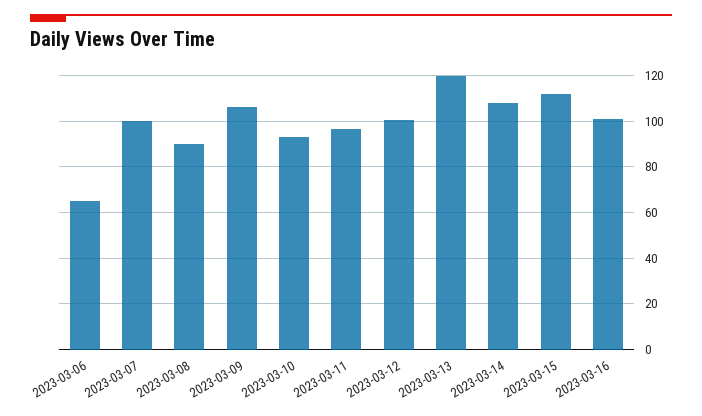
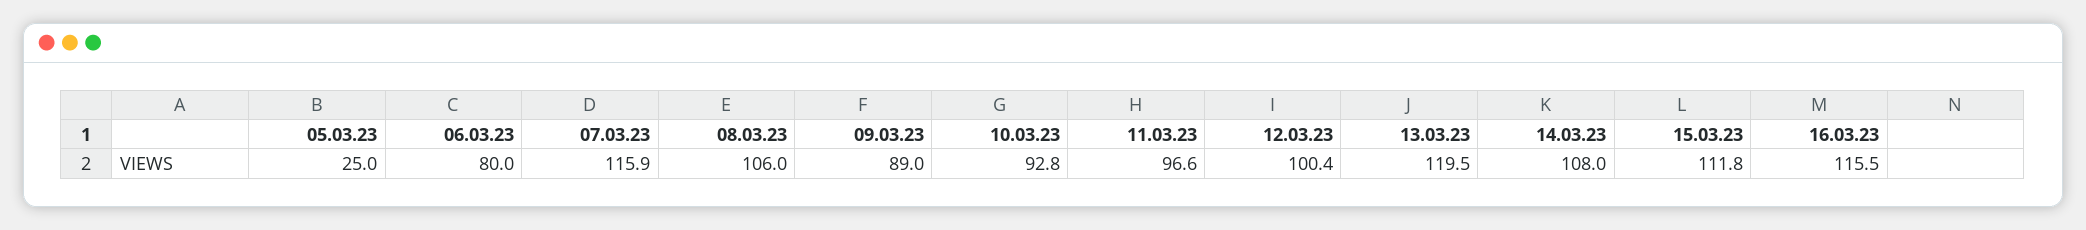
  {
-   "2023-03-06": 65,
+   "2023-03-06": 80,
-   "2023-03-07": 100,
+   "2023-03-07": 115.9,
-   "2023-03-08": 90,
+   "2023-03-08": 106,
-   "2023-03-09": 105,
+   "2023-03-09": 89,
    "2023-03-10": 92.8,
    "2023-03-11": 96.6,
    "2023-03-12": 100.4,
    "2023-03-13": 119.5,
    "2023-03-14": 108,
    "2023-03-15": 111.8,
-   "2023-03-16": 100
+   "2023-03-16": 115.5,
+   "05.03.23": 25
  }

